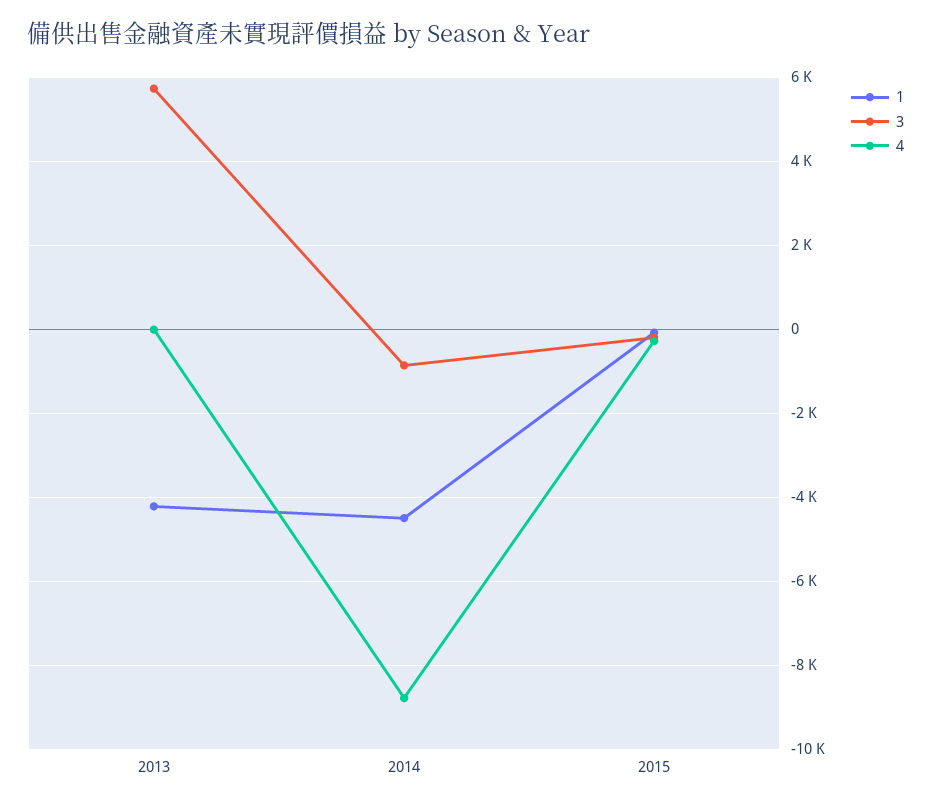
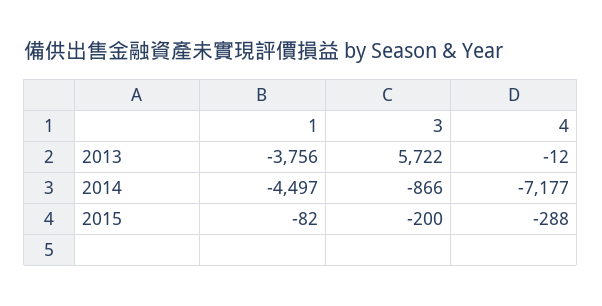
  {
    "1": {
-     "2013": -4200,
+     "2013": -3756,
      "2014": -4497,
      "2015": -82
    },
    "3": {
      "2013": 5722,
      "2014": -866,
      "2015": -200
    },
    "4": {
      "2013": -12,
-     "2014": -8800,
+     "2014": -7177,
      "2015": -288
    }
  }

